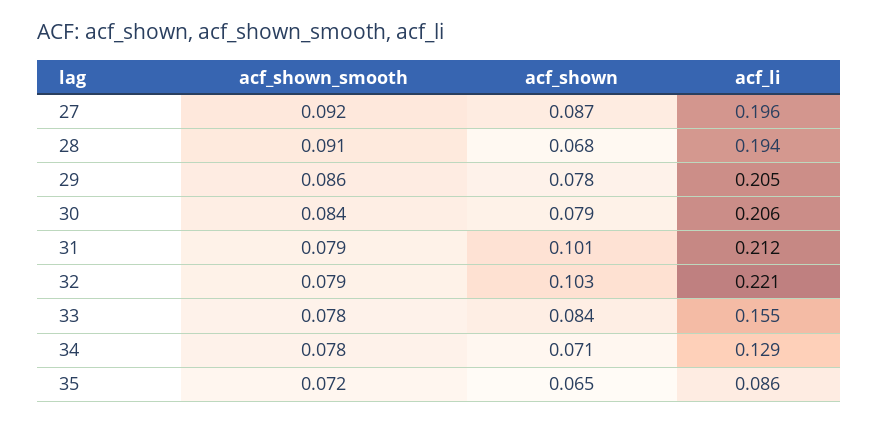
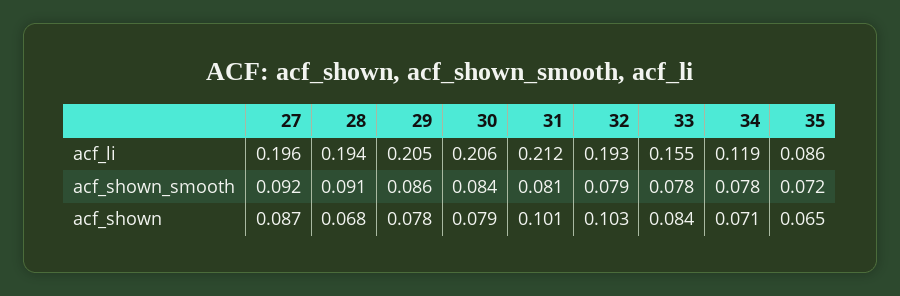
  {
    "acf_shown_smooth": {
      "27": 0.092,
      "28": 0.091,
      "29": 0.086,
      "30": 0.084,
-     "31": 0.079,
+     "31": 0.081,
      "32": 0.079,
      "33": 0.078,
      "34": 0.078,
      "35": 0.072
    },
    "acf_shown": {
      "27": 0.087,
      "28": 0.068,
      "29": 0.078,
      "30": 0.079,
      "31": 0.101,
      "32": 0.103,
      "33": 0.084,
      "34": 0.071,
      "35": 0.065
    },
    "acf_li": {
      "27": 0.196,
      "28": 0.194,
      "29": 0.205,
      "30": 0.206,
      "31": 0.212,
-     "32": 0.221,
+     "32": 0.193,
      "33": 0.155,
-     "34": 0.129,
+     "34": 0.119,
      "35": 0.086
    }
  }

